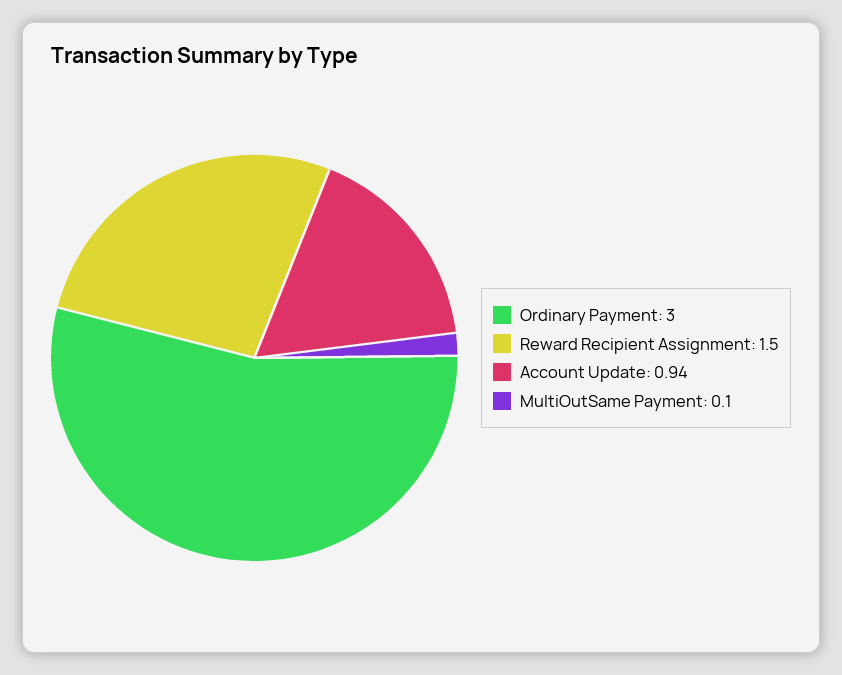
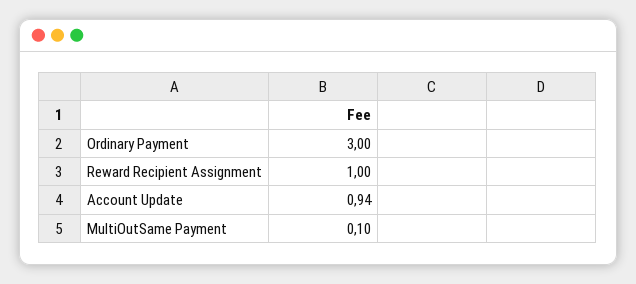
  {
    "Ordinary Payment": 3,
-   "Reward Recipient Assignment": 1.5,
+   "Reward Recipient Assignment": 1,
    "Account Update": 0.94,
    "MultiOutSame Payment": 0.1
  }

